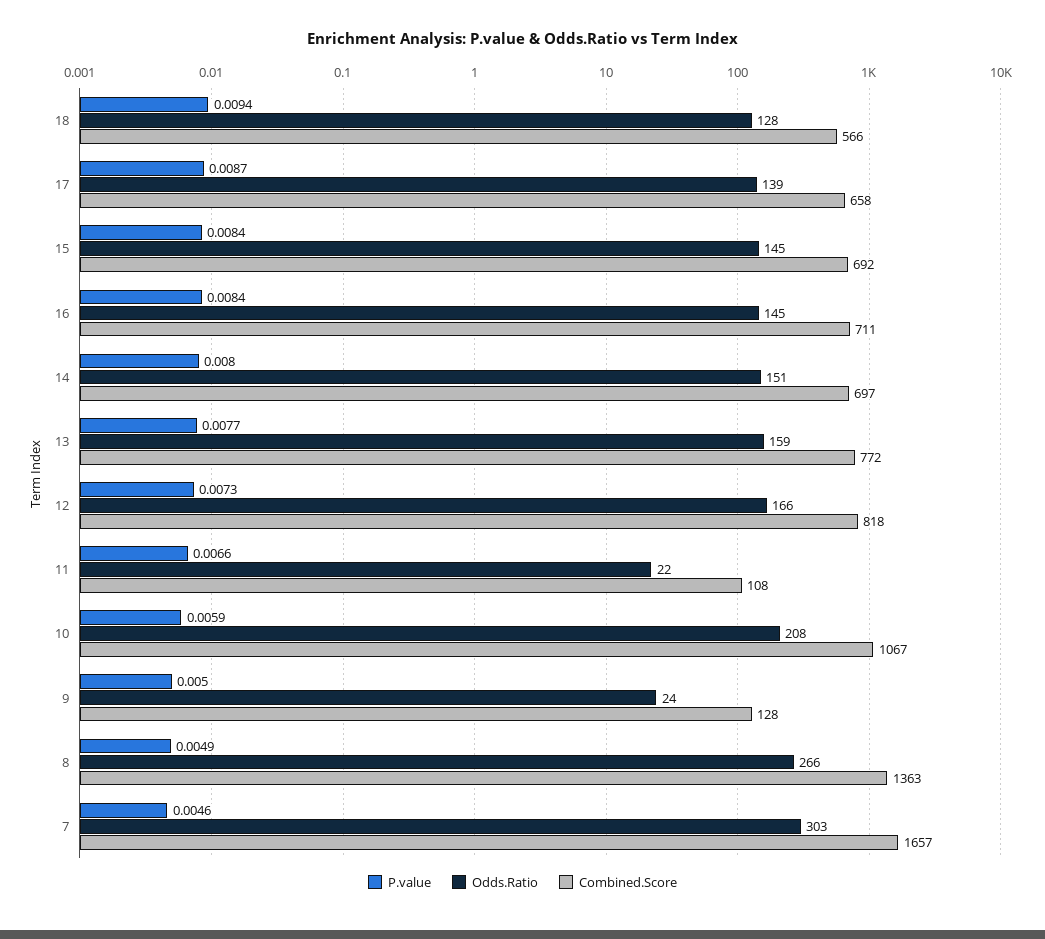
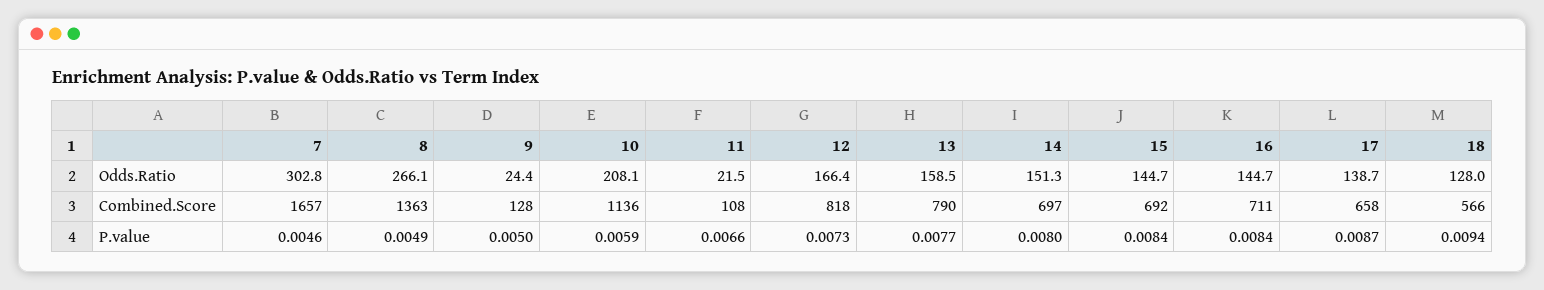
  {
    "P.value": {
      "18": 0.0094,
      "17": 0.0087,
      "15": 0.0084,
      "16": 0.0084,
      "14": 0.008,
      "13": 0.0077,
      "12": 0.0073,
      "11": 0.0066,
      "10": 0.0059,
      "9": 0.005,
      "8": 0.0049,
      "7": 0.0046
    },
    "Odds.Ratio": {
      "18": 128,
      "17": 138.7,
      "15": 144.7,
      "16": 144.7,
      "14": 151.3,
      "13": 158.5,
      "12": 166.4,
      "11": 21.5,
      "10": 208.1,
      "9": 24.4,
      "8": 266.1,
      "7": 302.8
    },
    "Combined.Score": {
      "18": 566,
      "17": 658,
      "15": 692,
      "16": 711,
      "14": 697,
-     "13": 772,
+     "13": 790,
      "12": 818,
      "11": 108,
-     "10": 1067,
+     "10": 1136,
      "9": 128,
      "8": 1363,
      "7": 1657
    }
  }

